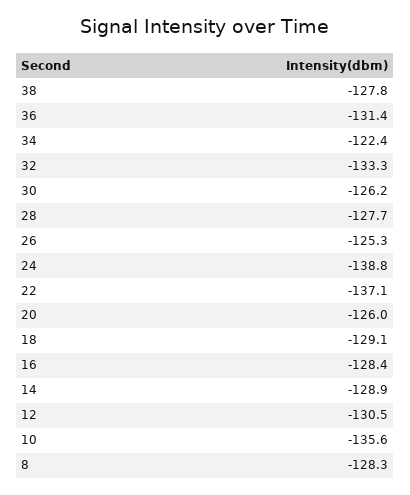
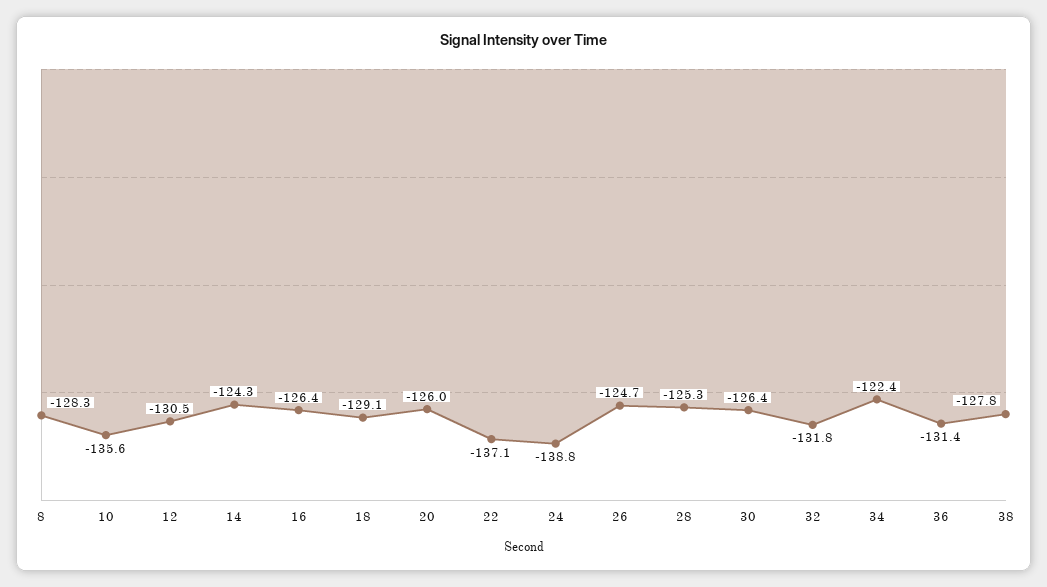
  {
    "38": -127.8,
    "36": -131.4,
    "34": -122.4,
-   "32": -133.3,
+   "32": -131.8,
-   "30": -126.2,
+   "30": -126.4,
-   "28": -127.7,
+   "28": -125.3,
-   "26": -125.3,
+   "26": -124.7,
    "24": -138.8,
    "22": -137.1,
    "20": -126,
    "18": -129.1,
-   "16": -128.4,
+   "16": -126.4,
-   "14": -128.9,
+   "14": -124.3,
    "12": -130.5,
    "10": -135.6,
    "8": -128.3
  }

